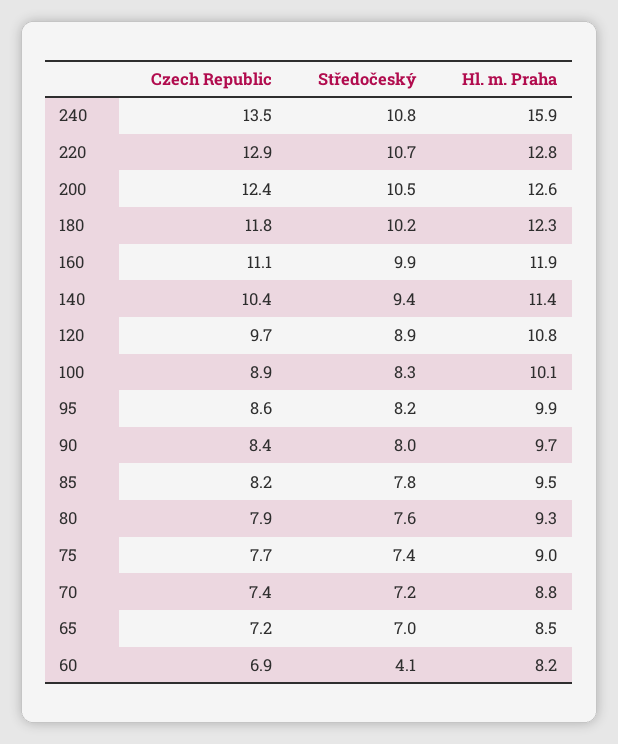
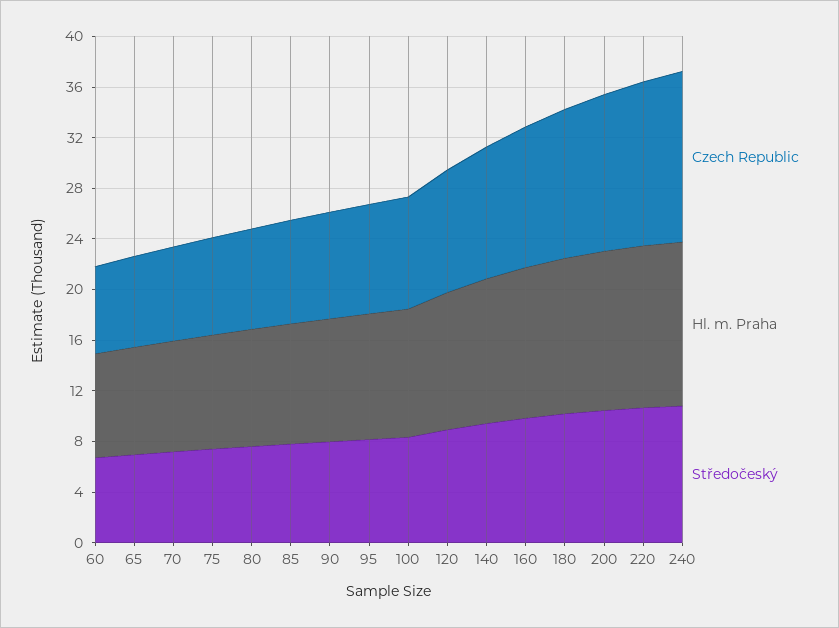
  {
    "Czech Republic": {
      "240": 13.5,
      "220": 12.9,
      "200": 12.4,
      "180": 11.8,
      "160": 11.1,
      "140": 10.4,
      "120": 9.7,
      "100": 8.9,
      "95": 8.6,
      "90": 8.4,
      "85": 8.2,
      "80": 7.9,
      "75": 7.7,
      "70": 7.4,
      "65": 7.2,
      "60": 6.9
    },
    "Středočeský": {
      "240": 10.8,
      "220": 10.7,
      "200": 10.5,
      "180": 10.2,
      "160": 9.9,
      "140": 9.4,
      "120": 8.9,
      "100": 8.3,
      "95": 8.2,
      "90": 8,
      "85": 7.8,
      "80": 7.6,
      "75": 7.4,
      "70": 7.2,
      "65": 7,
-     "60": 4.1
+     "60": 7
    },
    "Hl. m. Praha": {
-     "240": 15.9,
+     "240": 13,
      "220": 12.8,
      "200": 12.6,
      "180": 12.3,
      "160": 11.9,
      "140": 11.4,
      "120": 10.8,
      "100": 10.1,
      "95": 9.9,
      "90": 9.7,
      "85": 9.5,
      "80": 9.3,
      "75": 9,
      "70": 8.8,
      "65": 8.5,
      "60": 8.2
    }
  }

